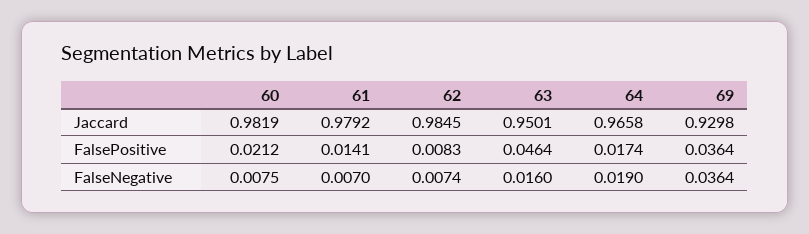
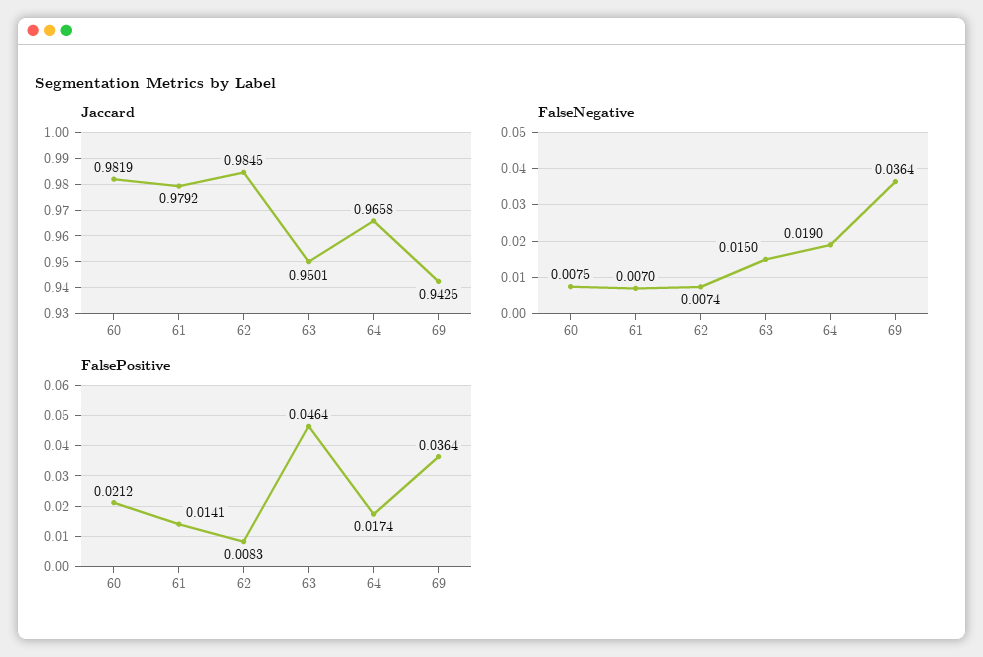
  {
    "Jaccard": {
      "60": 0.9819,
      "61": 0.9792,
      "62": 0.9845,
      "63": 0.9501,
      "64": 0.9658,
-     "69": 0.9298
+     "69": 0.9425
    },
    "FalsePositive": {
      "60": 0.0212,
      "61": 0.0141,
      "62": 0.0083,
      "63": 0.0464,
      "64": 0.0174,
      "69": 0.0364
    },
    "FalseNegative": {
      "60": 0.0075,
      "61": 0.007,
      "62": 0.0074,
-     "63": 0.016,
+     "63": 0.015,
      "64": 0.019,
      "69": 0.0364
    }
  }

